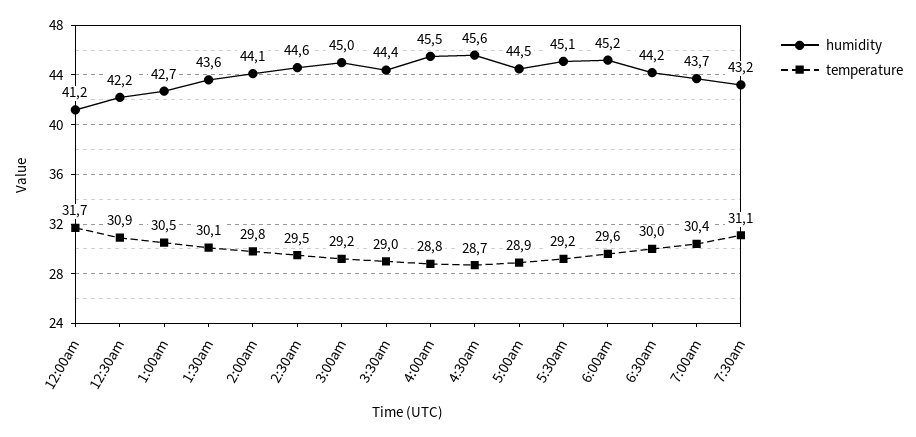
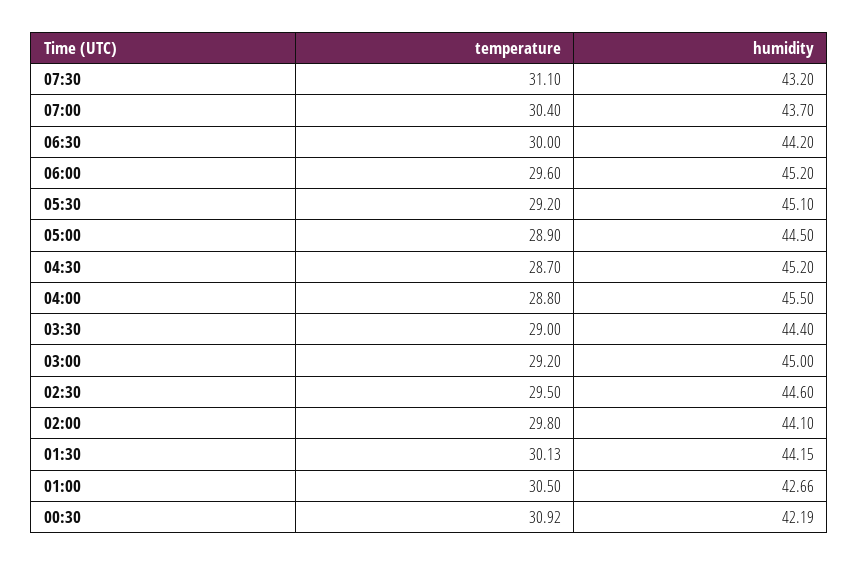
  {
    "humidity": {
-     "12:00am": 41.2,
      "12:30am": 42.19,
      "1:00am": 42.66,
-     "1:30am": 43.6,
+     "1:30am": 44.15,
      "2:00am": 44.1,
      "2:30am": 44.6,
      "3:00am": 45,
      "3:30am": 44.4,
      "4:00am": 45.5,
-     "4:30am": 45.6,
+     "4:30am": 45.2,
      "5:00am": 44.5,
      "5:30am": 45.1,
      "6:00am": 45.2,
      "6:30am": 44.2,
      "7:00am": 43.7,
      "7:30am": 43.2
    },
    "temperature": {
-     "12:00am": 31.7,
      "12:30am": 30.92,
      "1:00am": 30.5,
      "1:30am": 30.13,
      "2:00am": 29.8,
      "2:30am": 29.5,
      "3:00am": 29.2,
      "3:30am": 29,
      "4:00am": 28.8,
      "4:30am": 28.7,
      "5:00am": 28.9,
      "5:30am": 29.2,
      "6:00am": 29.6,
      "6:30am": 30,
      "7:00am": 30.4,
      "7:30am": 31.1
    }
  }

